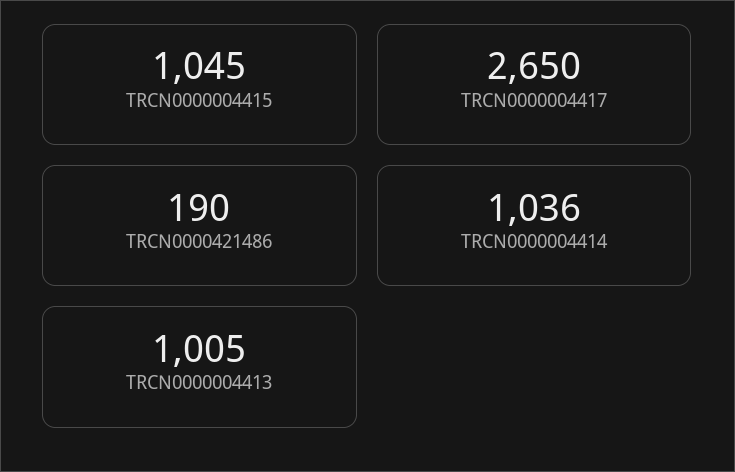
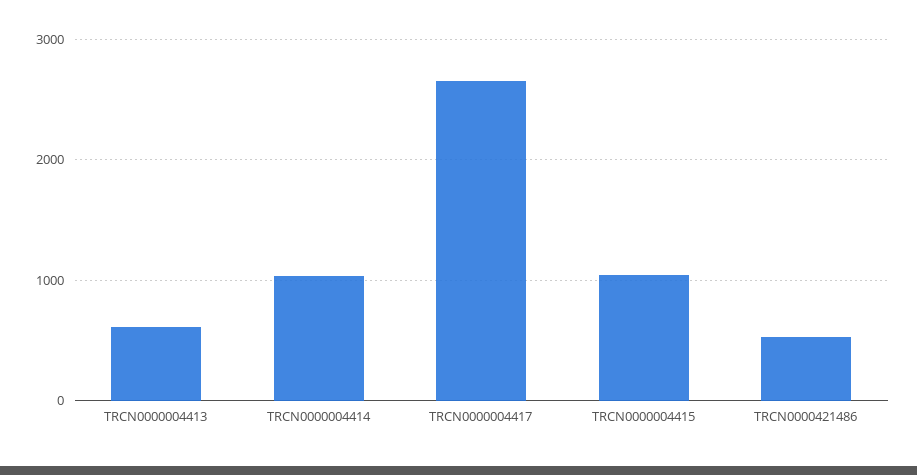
  {
    "TRCN0000004415": 1045,
    "TRCN0000004417": 2650,
-   "TRCN0000421486": 190,
+   "TRCN0000421486": 500,
    "TRCN0000004414": 1036,
-   "TRCN0000004413": 1005
+   "TRCN0000004413": 600
  }

